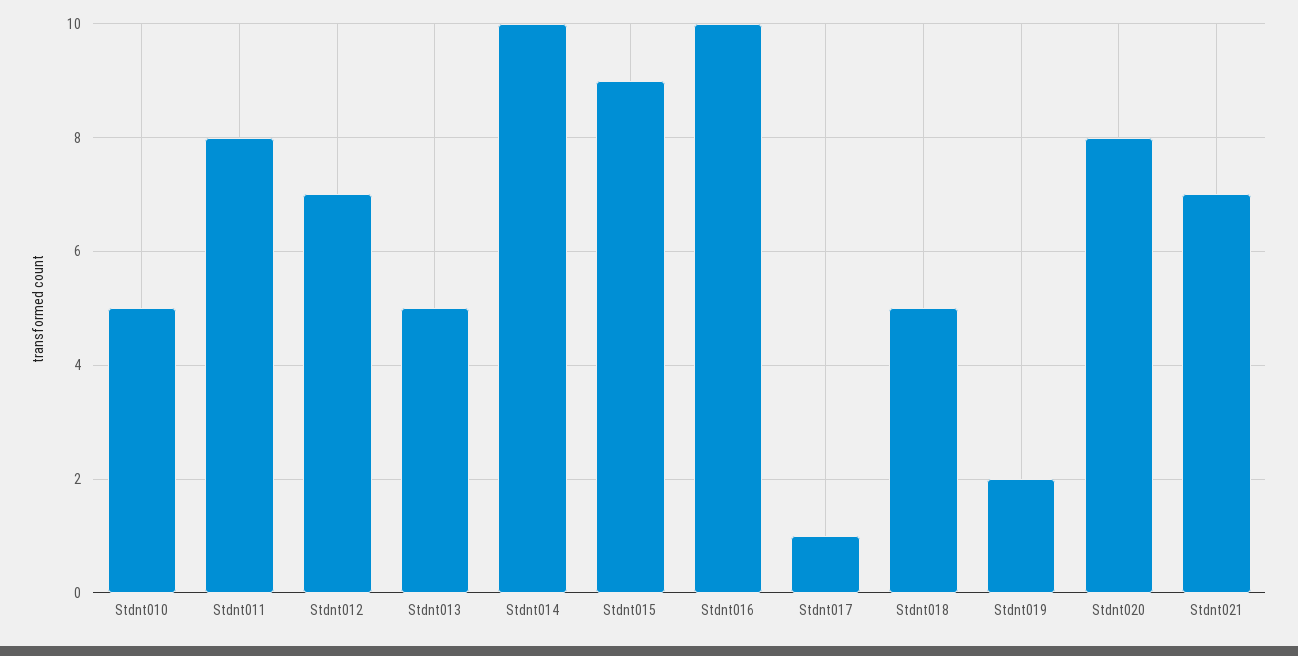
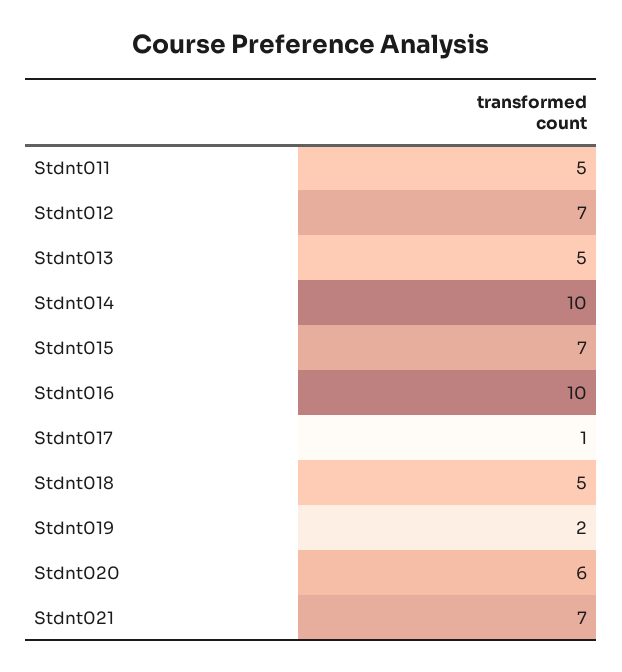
  {
-   "Stdnt010": 5,
-   "Stdnt011": 8,
+   "Stdnt011": 5,
    "Stdnt012": 7,
    "Stdnt013": 5,
    "Stdnt014": 10,
-   "Stdnt015": 9,
+   "Stdnt015": 7,
    "Stdnt016": 10,
    "Stdnt017": 1,
    "Stdnt018": 5,
    "Stdnt019": 2,
-   "Stdnt020": 8,
+   "Stdnt020": 6,
    "Stdnt021": 7
  }

